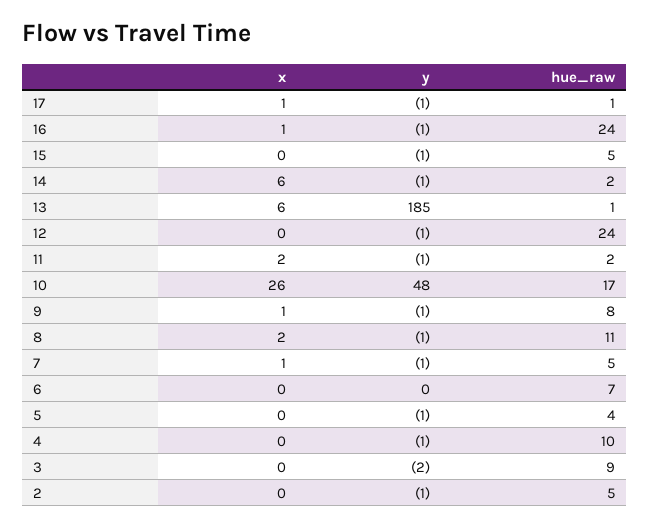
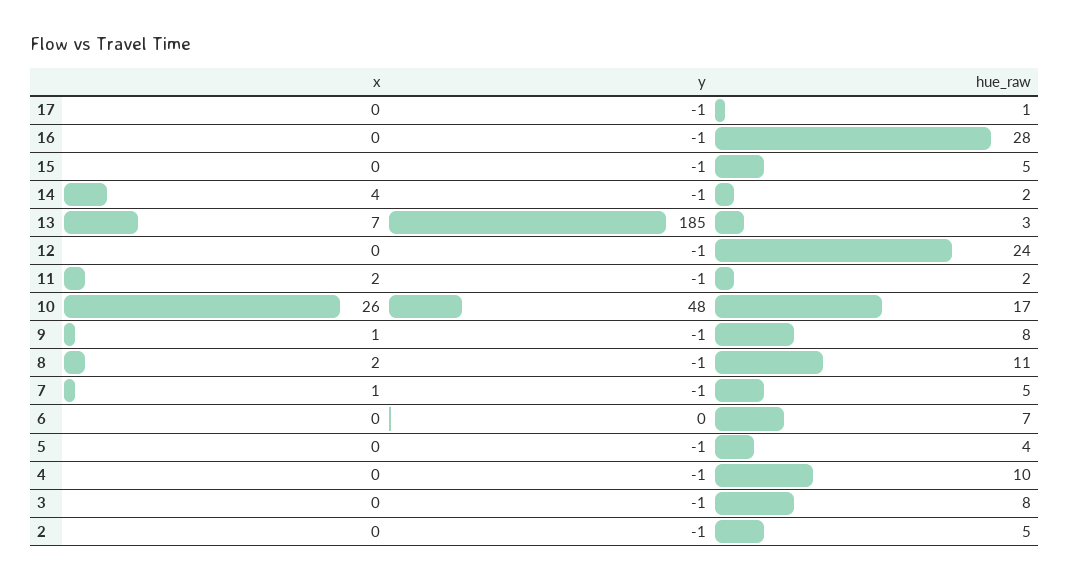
  {
    "x": {
-     "17": 1,
+     "17": 0,
-     "16": 1,
+     "16": 0,
      "15": 0,
-     "14": 6,
+     "14": 4,
-     "13": 6,
+     "13": 7,
      "12": 0,
      "11": 2,
      "10": 26,
      "9": 1,
      "8": 2,
      "7": 1,
      "6": 0,
      "5": 0,
      "4": 0,
      "3": 0,
      "2": 0
    },
    "y": {
      "17": -1,
      "16": -1,
      "15": -1,
      "14": -1,
      "13": 185,
      "12": -1,
      "11": -1,
      "10": 48,
      "9": -1,
      "8": -1,
      "7": -1,
      "6": 0,
      "5": -1,
      "4": -1,
-     "3": -2,
+     "3": -1,
      "2": -1
    },
    "hue_raw": {
      "17": 1,
-     "16": 24,
+     "16": 28,
      "15": 5,
      "14": 2,
-     "13": 1,
+     "13": 3,
      "12": 24,
      "11": 2,
      "10": 17,
      "9": 8,
      "8": 11,
      "7": 5,
      "6": 7,
      "5": 4,
      "4": 10,
-     "3": 9,
+     "3": 8,
      "2": 5
    }
  }

